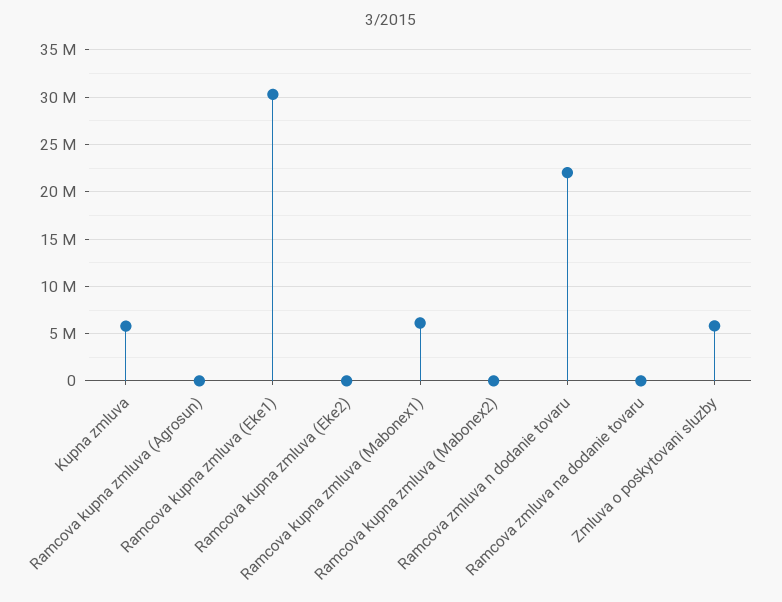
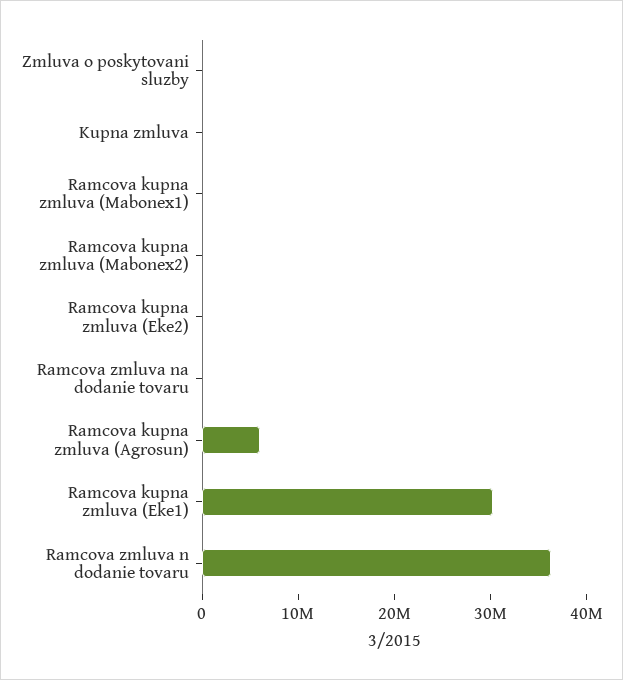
  {
-   "Kupna zmluva": 6000000,
+   "Kupna zmluva": 0,
-   "Ramcova kupna zmluva (Agrosun)": 0,
+   "Ramcova kupna zmluva (Agrosun)": 6000000,
    "Ramcova kupna zmluva (Eke1)": 30000000,
    "Ramcova kupna zmluva (Eke2)": 0,
-   "Ramcova kupna zmluva (Mabonex1)": 6000000,
+   "Ramcova kupna zmluva (Mabonex1)": 0,
    "Ramcova kupna zmluva (Mabonex2)": 0,
-   "Ramcova zmluva n dodanie tovaru": 22000000,
+   "Ramcova zmluva n dodanie tovaru": 36000000,
    "Ramcova zmluva na dodanie tovaru": 0,
-   "Zmluva o poskytovani sluzby": 6000000
+   "Zmluva o poskytovani sluzby": 0
  }

